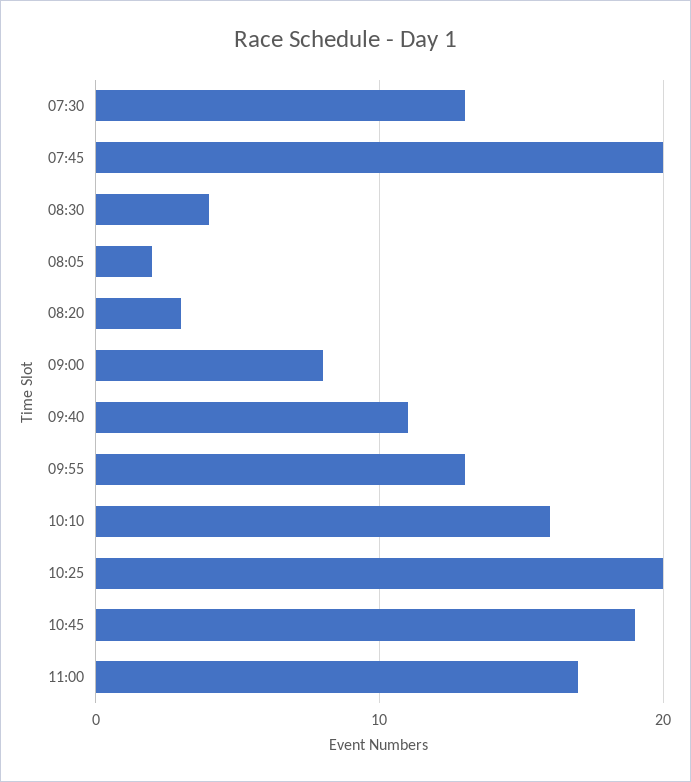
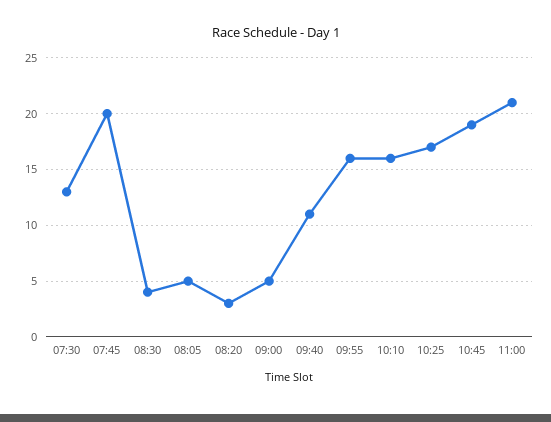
  {
    "07:30": 13,
    "07:45": 20,
    "08:30": 4,
-   "08:05": 2,
+   "08:05": 5,
    "08:20": 3,
-   "09:00": 8,
+   "09:00": 5,
    "09:40": 11,
-   "09:55": 13,
+   "09:55": 16,
    "10:10": 16,
-   "10:25": 20,
+   "10:25": 17,
    "10:45": 19,
-   "11:00": 17
+   "11:00": 21
  }

